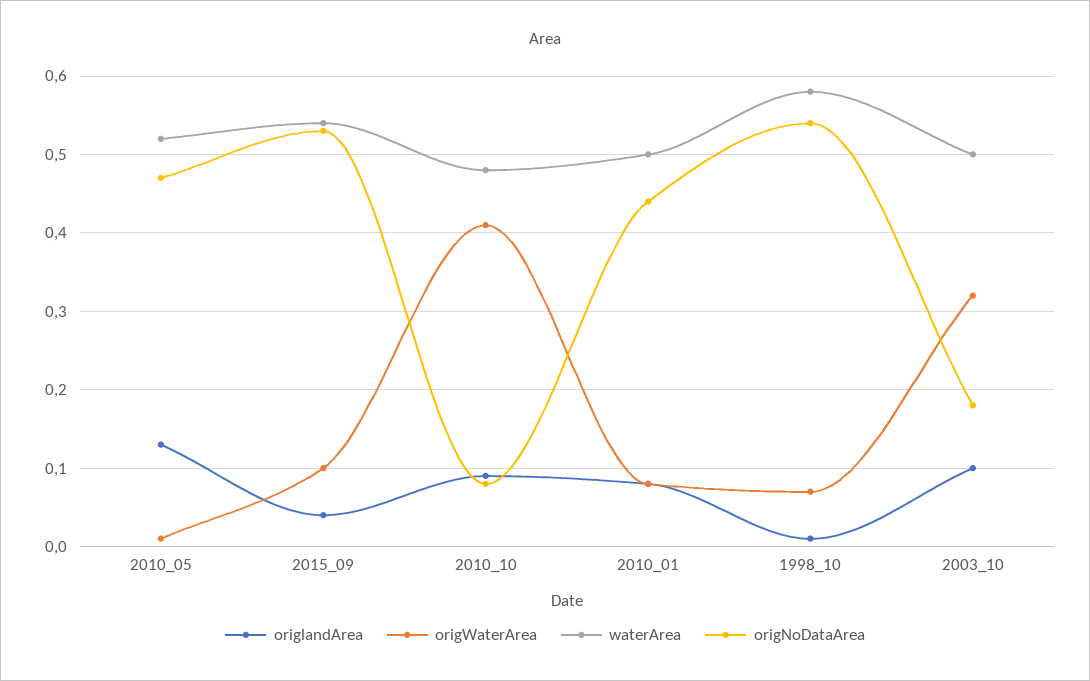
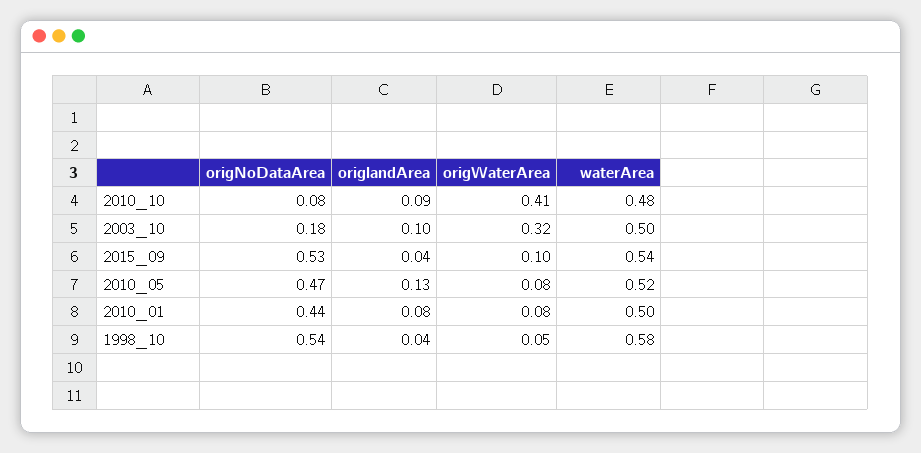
  {
    "origlandArea": {
      "2010_05": 0.13,
      "2015_09": 0.04,
      "2010_10": 0.09,
      "2010_01": 0.08,
-     "1998_10": 0.01,
+     "1998_10": 0.04,
      "2003_10": 0.1
    },
    "origWaterArea": {
-     "2010_05": 0.01,
+     "2010_05": 0.08,
      "2015_09": 0.1,
      "2010_10": 0.41,
      "2010_01": 0.08,
-     "1998_10": 0.07,
+     "1998_10": 0.05,
      "2003_10": 0.32
    },
    "waterArea": {
      "2010_05": 0.52,
      "2015_09": 0.54,
      "2010_10": 0.48,
      "2010_01": 0.5,
      "1998_10": 0.58,
      "2003_10": 0.5
    },
    "origNoDataArea": {
      "2010_05": 0.47,
      "2015_09": 0.53,
      "2010_10": 0.08,
      "2010_01": 0.44,
      "1998_10": 0.54,
      "2003_10": 0.18
    }
  }

